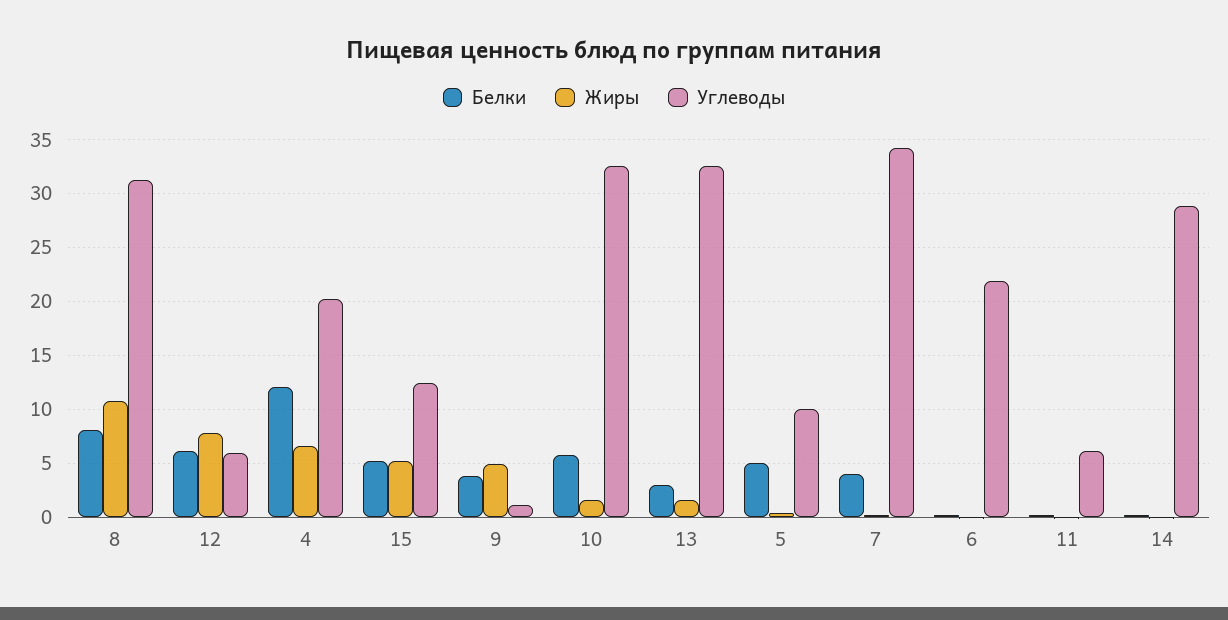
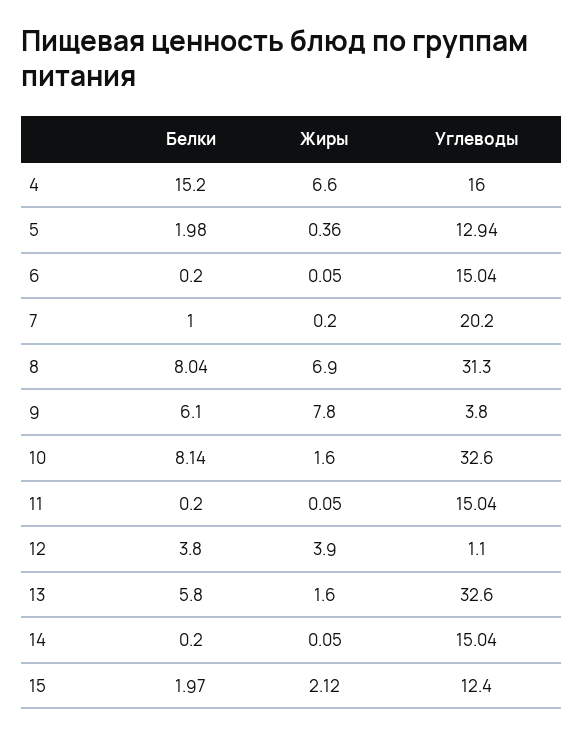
  {
    "Белки": {
      "8": 8.04,
-     "12": 6,
+     "12": 3.8,
-     "4": 12,
+     "4": 15.2,
-     "15": 5,
+     "15": 1.97,
-     "9": 4,
+     "9": 6.1,
-     "10": 6,
+     "10": 8.14,
-     "13": 3,
+     "13": 5.8,
-     "5": 5,
+     "5": 1.98,
-     "7": 4,
+     "7": 1,
      "6": 0.2,
      "11": 0.2,
      "14": 0.2
    },
    "Жиры": {
-     "8": 11,
+     "8": 6.9,
-     "12": 8,
+     "12": 3.9,
      "4": 6.6,
-     "15": 5,
+     "15": 2.12,
-     "9": 5,
+     "9": 7.8,
      "10": 1.6,
      "13": 1.6,
      "5": 0.36,
      "7": 0.2,
      "6": 0.05,
      "11": 0.05,
      "14": 0.05
    },
    "Углеводы": {
      "8": 31.3,
-     "12": 6,
+     "12": 1.1,
-     "4": 20,
+     "4": 16,
      "15": 12.4,
-     "9": 1,
+     "9": 3.8,
      "10": 32.6,
      "13": 32.6,
-     "5": 10,
+     "5": 12.94,
-     "7": 34,
+     "7": 20.2,
-     "6": 22,
+     "6": 15.04,
-     "11": 6,
+     "11": 15.04,
-     "14": 29
+     "14": 15.04
    }
  }

